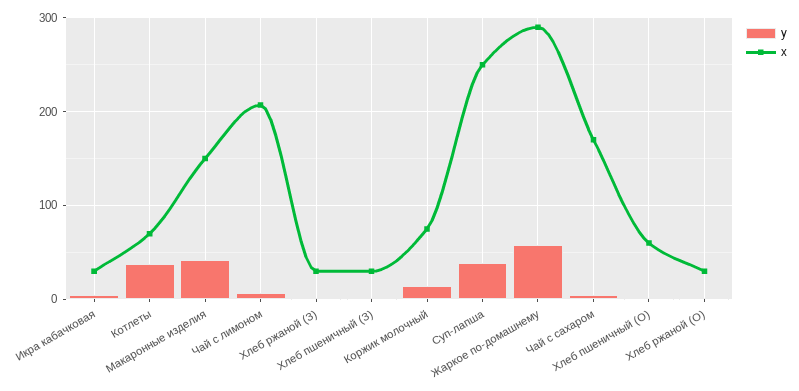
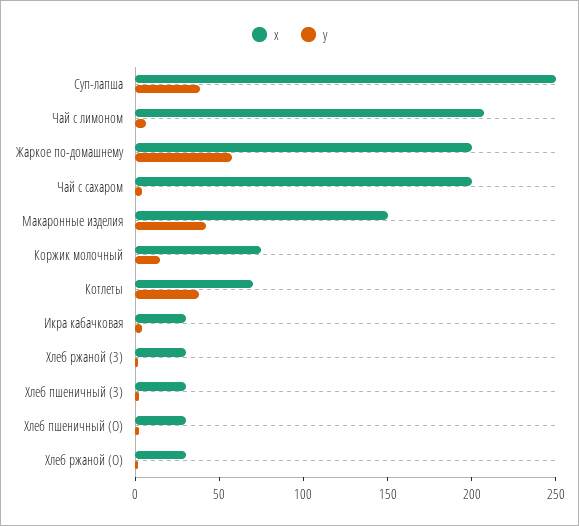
  {
    "y": {
      "Икра кабачковая": 0,
      "Котлеты": 40,
      "Макаронные изделия": 40,
      "Чай с лимоном": 10,
      "Хлеб ржаной (З)": 0,
      "Хлеб пшеничный (З)": 0,
      "Коржик молочный": 10,
      "Суп-лапша": 40,
      "Жаркое по-домашнему": 60,
      "Чай с сахаром": 0,
      "Хлеб пшеничный (О)": 0,
      "Хлеб ржаной (О)": 0
    },
    "x": {
      "Икра кабачковая": 30,
      "Котлеты": 70,
      "Макаронные изделия": 150,
      "Чай с лимоном": 210,
      "Хлеб ржаной (З)": 30,
      "Хлеб пшеничный (З)": 30,
      "Коржик молочный": 80,
      "Суп-лапша": 250,
-     "Жаркое по-домашнему": 290,
+     "Жаркое по-домашнему": 200,
-     "Чай с сахаром": 170,
+     "Чай с сахаром": 200,
-     "Хлеб пшеничный (О)": 60,
+     "Хлеб пшеничный (О)": 30,
      "Хлеб ржаной (О)": 30
    }
  }

